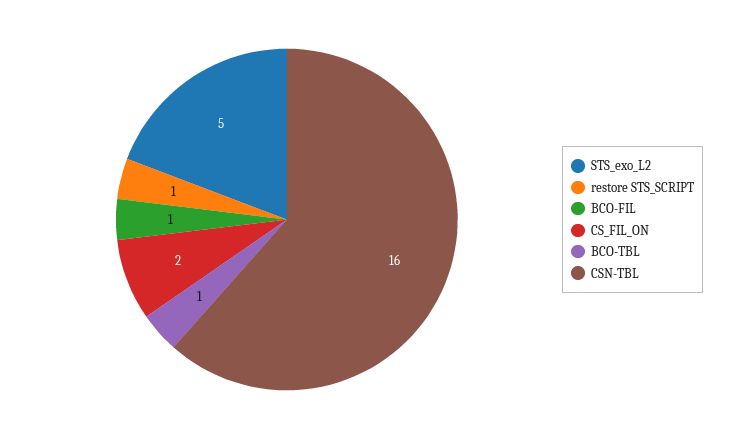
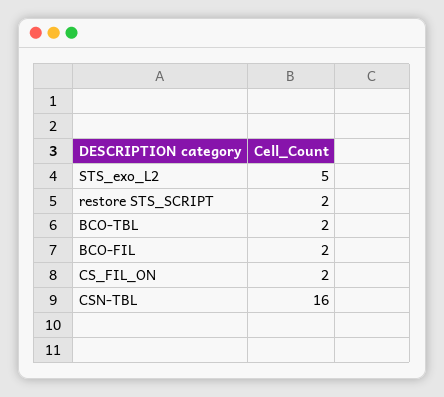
  {
    "STS_exo_L2": 5,
-   "restore STS_SCRIPT": 1,
+   "restore STS_SCRIPT": 2,
-   "BCO-FIL": 1,
+   "BCO-FIL": 2,
    "CS_FIL_ON": 2,
-   "BCO-TBL": 1,
+   "BCO-TBL": 2,
    "CSN-TBL": 16
  }

